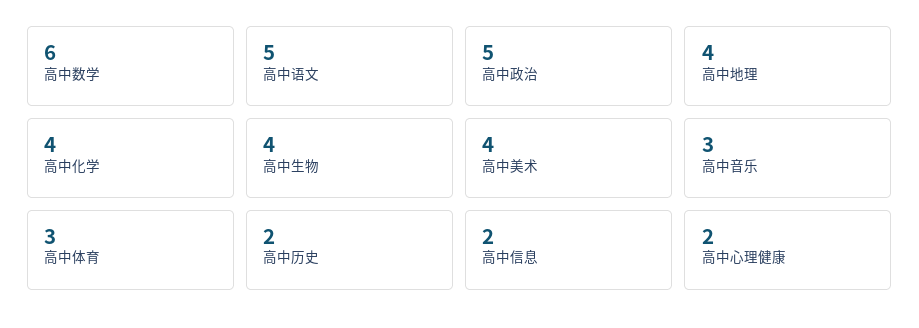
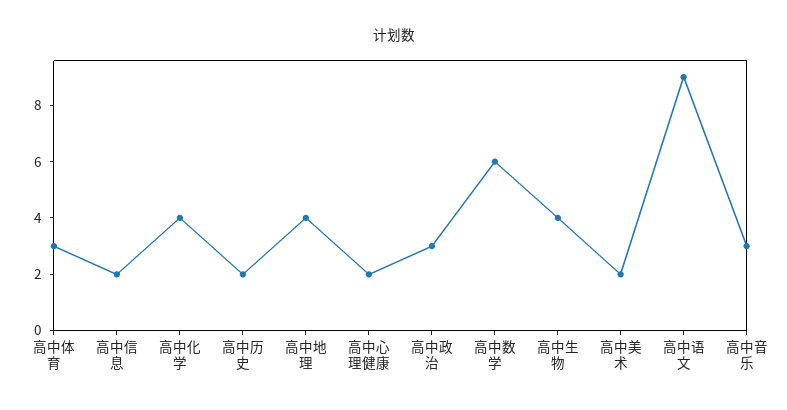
  {
    "高中数学": 6,
-   "高中语文": 5,
+   "高中语文": 9,
-   "高中政治": 5,
+   "高中政治": 3,
    "高中地理": 4,
    "高中化学": 4,
    "高中生物": 4,
-   "高中美术": 4,
+   "高中美术": 2,
    "高中音乐": 3,
    "高中体育": 3,
    "高中历史": 2,
    "高中信息": 2,
    "高中心理健康": 2
  }

